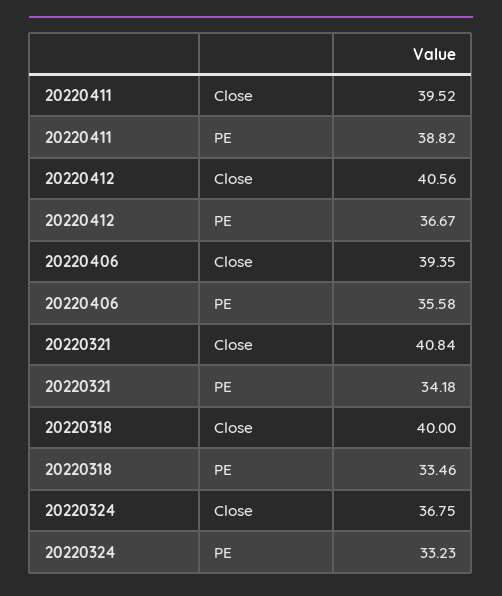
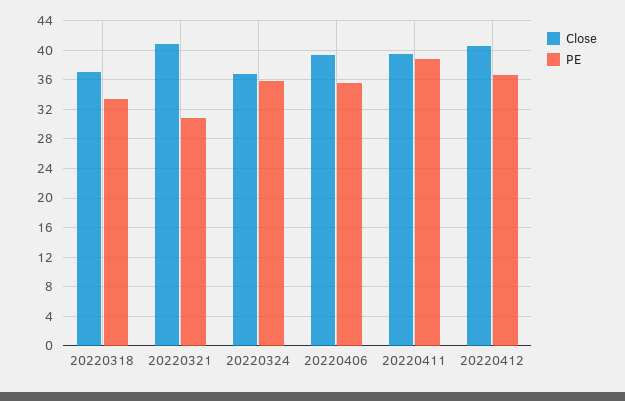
  {
    "Close": {
      "20220411": 39.52,
      "20220412": 40.56,
      "20220406": 39.35,
      "20220321": 40.84,
-     "20220318": 40,
+     "20220318": 37,
      "20220324": 36.75
    },
    "PE": {
      "20220411": 38.82,
      "20220412": 36.67,
      "20220406": 35.58,
-     "20220321": 34.18,
+     "20220321": 31,
      "20220318": 33.46,
-     "20220324": 33.23
+     "20220324": 36
    }
  }

